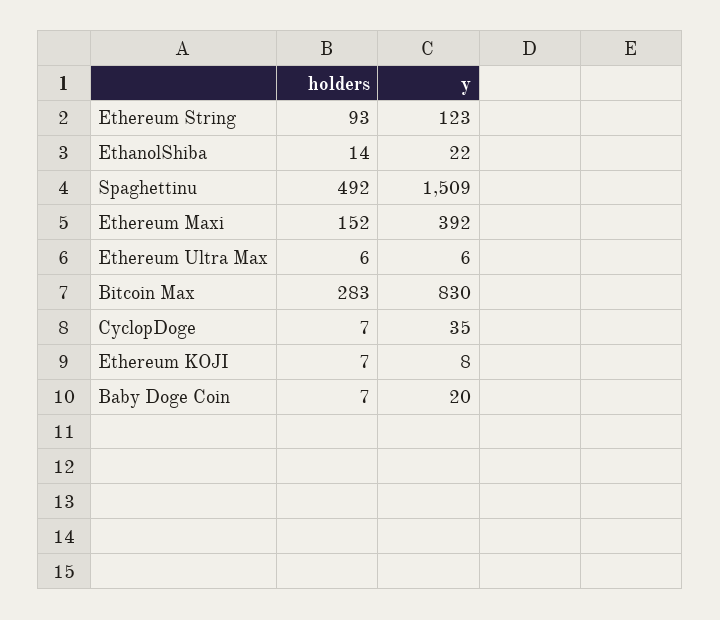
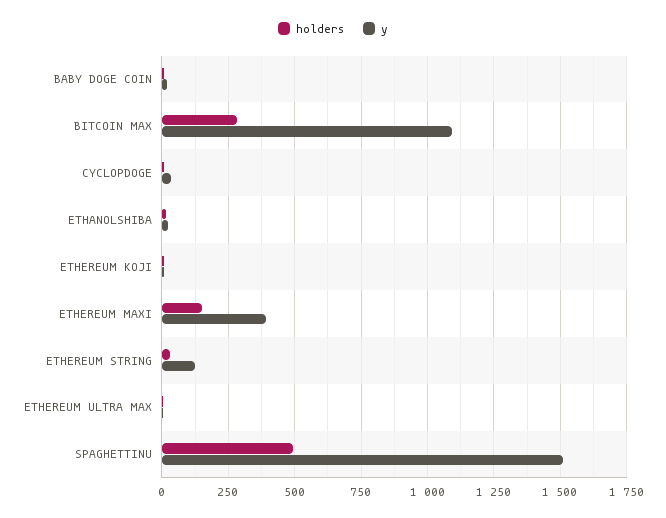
  {
    "holders": {
-     "Ethereum String": 93,
+     "Ethereum String": 25,
      "EthanolShiba": 14,
      "Spaghettinu": 492,
      "Ethereum Maxi": 152,
      "Ethereum Ultra Max": 6,
      "Bitcoin Max": 283,
      "CyclopDoge": 7,
      "Ethereum KOJI": 7,
      "Baby Doge Coin": 7
    },
    "y": {
      "Ethereum String": 123,
      "EthanolShiba": 22,
      "Spaghettinu": 1509,
      "Ethereum Maxi": 392,
      "Ethereum Ultra Max": 6,
-     "Bitcoin Max": 830,
+     "Bitcoin Max": 1100,
      "CyclopDoge": 35,
      "Ethereum KOJI": 8,
      "Baby Doge Coin": 20
    }
  }

